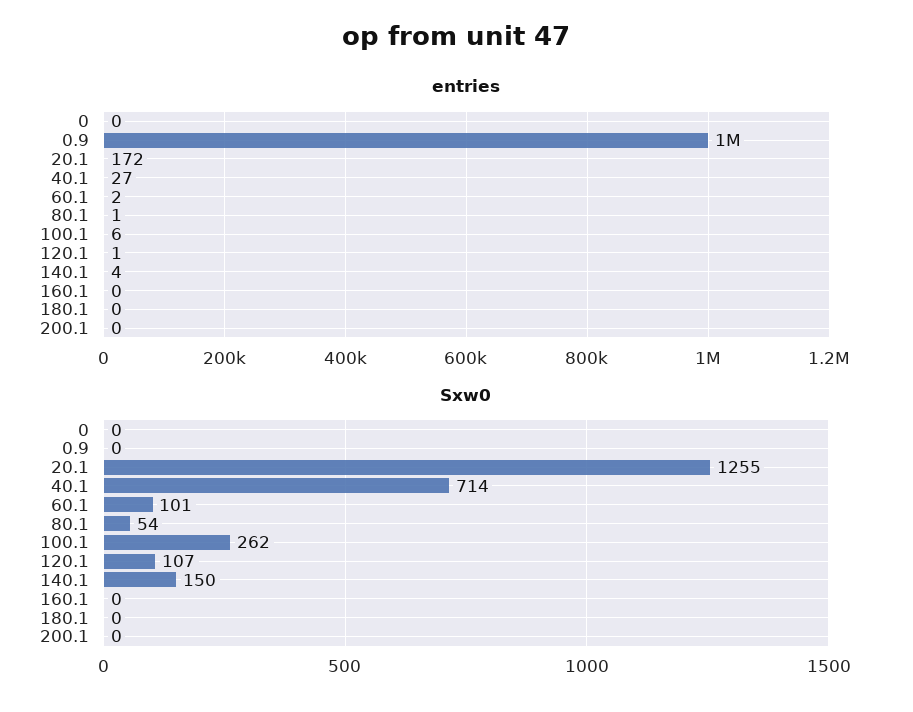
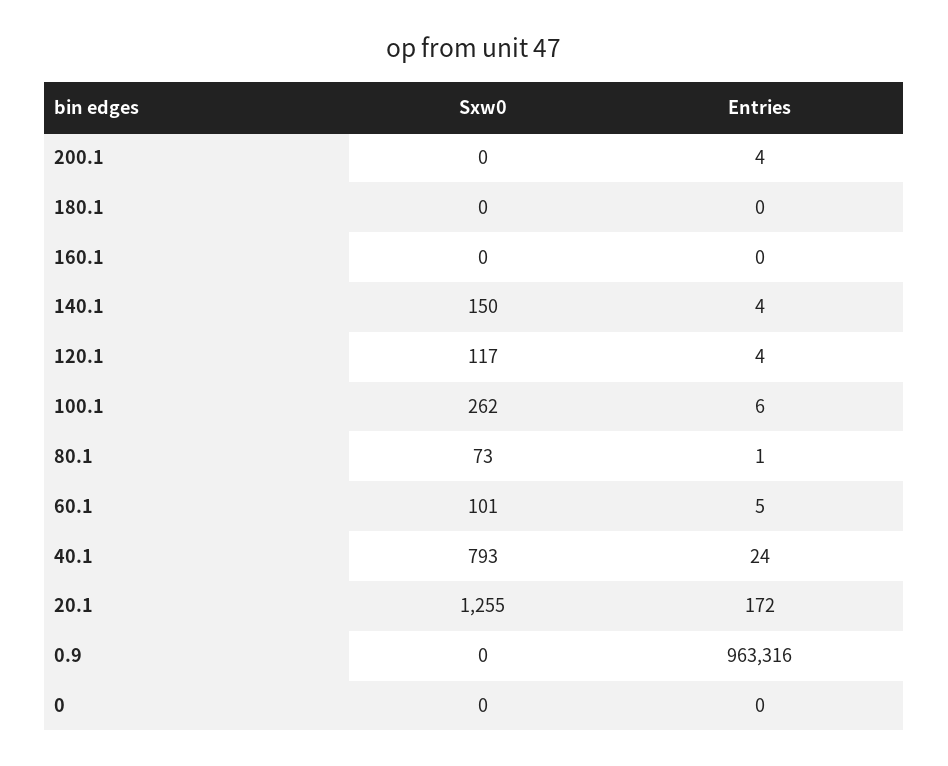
  {
    "entries": {
      "0": 0,
-     "0.9": 1000000,
+     "0.9": 963316,
      "20.1": 172,
-     "40.1": 27,
+     "40.1": 24,
-     "60.1": 2,
+     "60.1": 5,
      "80.1": 1,
      "100.1": 6,
-     "120.1": 1,
+     "120.1": 4,
      "140.1": 4,
      "160.1": 0,
      "180.1": 0,
-     "200.1": 0
+     "200.1": 4
    },
    "Sxw0": {
      "0": 0,
      "0.9": 0,
      "20.1": 1255,
-     "40.1": 714,
+     "40.1": 793,
      "60.1": 101,
-     "80.1": 54,
+     "80.1": 73,
      "100.1": 262,
-     "120.1": 107,
+     "120.1": 117,
      "140.1": 150,
      "160.1": 0,
      "180.1": 0,
      "200.1": 0
    }
  }

